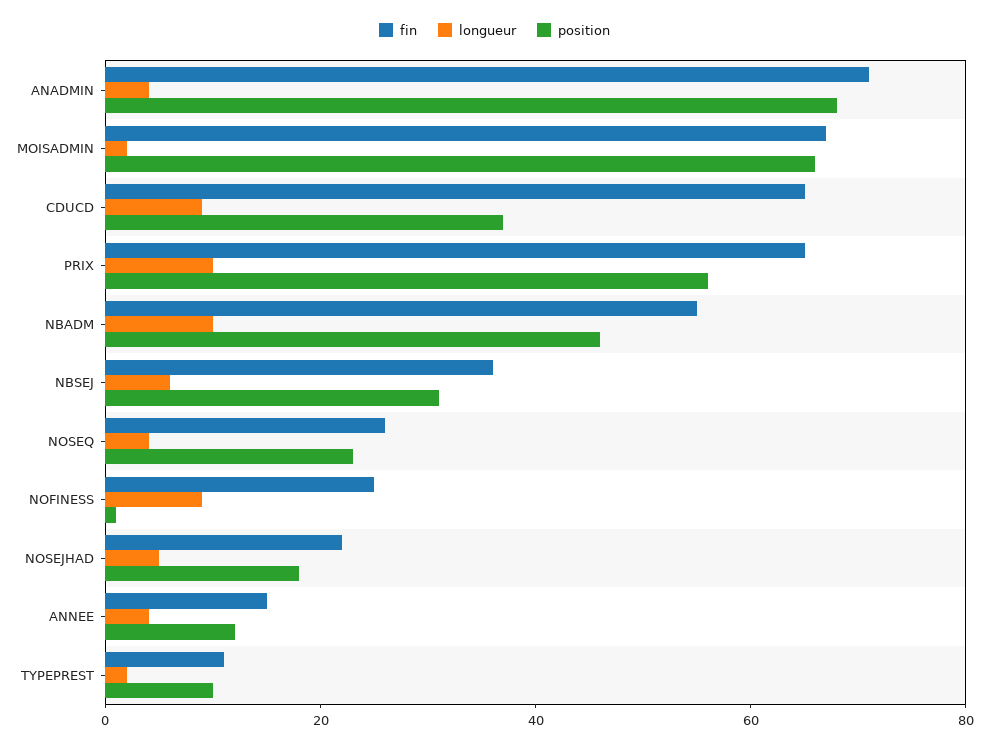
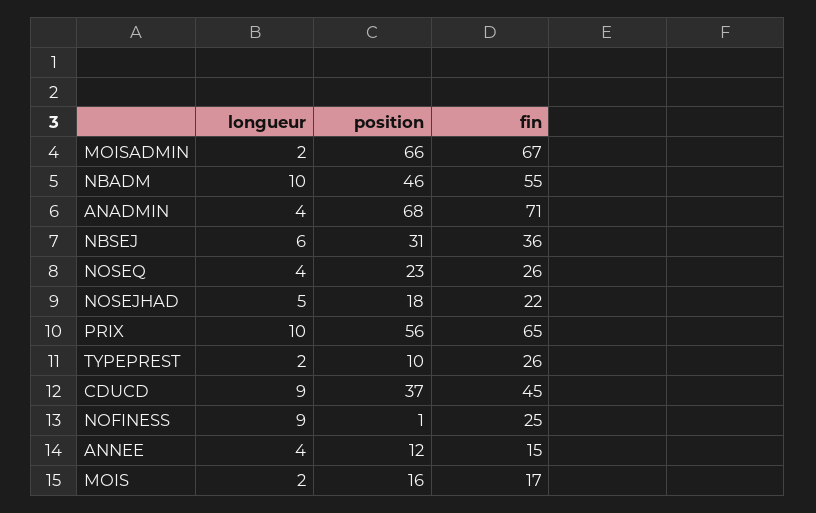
  {
    "fin": {
      "ANADMIN": 71,
      "MOISADMIN": 67,
-     "CDUCD": 65,
+     "CDUCD": 45,
      "PRIX": 65,
      "NBADM": 55,
      "NBSEJ": 36,
      "NOSEQ": 26,
      "NOFINESS": 25,
      "NOSEJHAD": 22,
      "ANNEE": 15,
-     "TYPEPREST": 10
+     "TYPEPREST": 26,
+     "MOIS": 17
    },
    "longueur": {
      "ANADMIN": 4,
      "MOISADMIN": 2,
      "CDUCD": 9,
      "PRIX": 10,
      "NBADM": 10,
      "NBSEJ": 6,
      "NOSEQ": 4,
      "NOFINESS": 9,
      "NOSEJHAD": 5,
      "ANNEE": 4,
-     "TYPEPREST": 2
+     "TYPEPREST": 2,
+     "MOIS": 2
    },
    "position": {
      "ANADMIN": 68,
      "MOISADMIN": 66,
      "CDUCD": 37,
      "PRIX": 56,
      "NBADM": 46,
      "NBSEJ": 31,
      "NOSEQ": 23,
      "NOFINESS": 1,
      "NOSEJHAD": 18,
      "ANNEE": 12,
-     "TYPEPREST": 10
+     "TYPEPREST": 10,
+     "MOIS": 16
    }
  }

